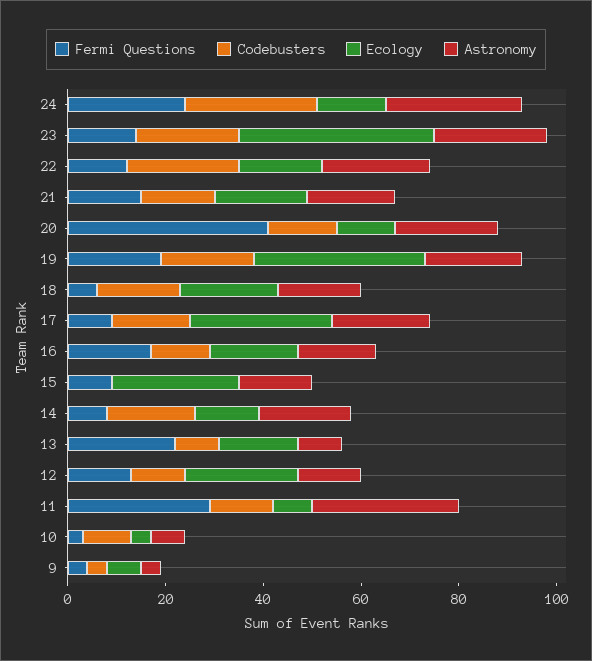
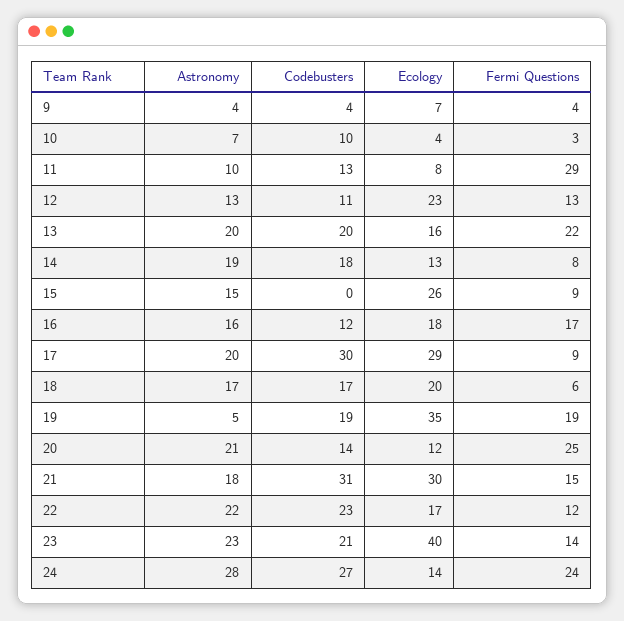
  {
    "Fermi Questions": {
      "24": 24,
      "23": 14,
      "22": 12,
      "21": 15,
-     "20": 40,
+     "20": 25,
      "19": 19,
      "18": 6,
      "17": 9,
      "16": 17,
      "15": 9,
      "14": 8,
      "13": 22,
      "12": 13,
      "11": 29,
      "10": 3,
      "9": 4
    },
    "Codebusters": {
      "24": 27,
      "23": 21,
      "22": 23,
-     "21": 15,
+     "21": 31,
      "20": 14,
      "19": 19,
      "18": 17,
-     "17": 15,
+     "17": 30,
      "16": 12,
      "15": 0,
      "14": 18,
-     "13": 10,
+     "13": 20,
      "12": 11,
      "11": 13,
      "10": 10,
      "9": 4
    },
    "Ecology": {
      "24": 14,
      "23": 40,
      "22": 17,
-     "21": 20,
+     "21": 30,
      "20": 12,
      "19": 35,
      "18": 20,
      "17": 29,
      "16": 18,
      "15": 26,
      "14": 13,
      "13": 16,
      "12": 23,
      "11": 8,
      "10": 4,
      "9": 7
    },
    "Astronomy": {
      "24": 28,
      "23": 23,
      "22": 22,
      "21": 18,
      "20": 21,
-     "19": 20,
+     "19": 5,
      "18": 17,
      "17": 20,
      "16": 16,
      "15": 15,
      "14": 19,
-     "13": 10,
+     "13": 20,
      "12": 13,
-     "11": 30,
+     "11": 10,
      "10": 7,
      "9": 4
    }
  }

